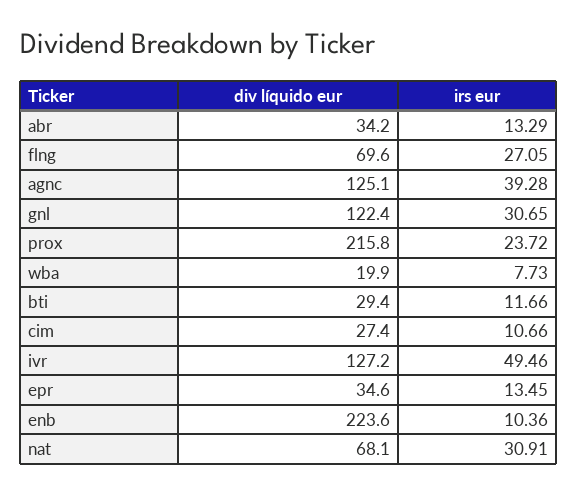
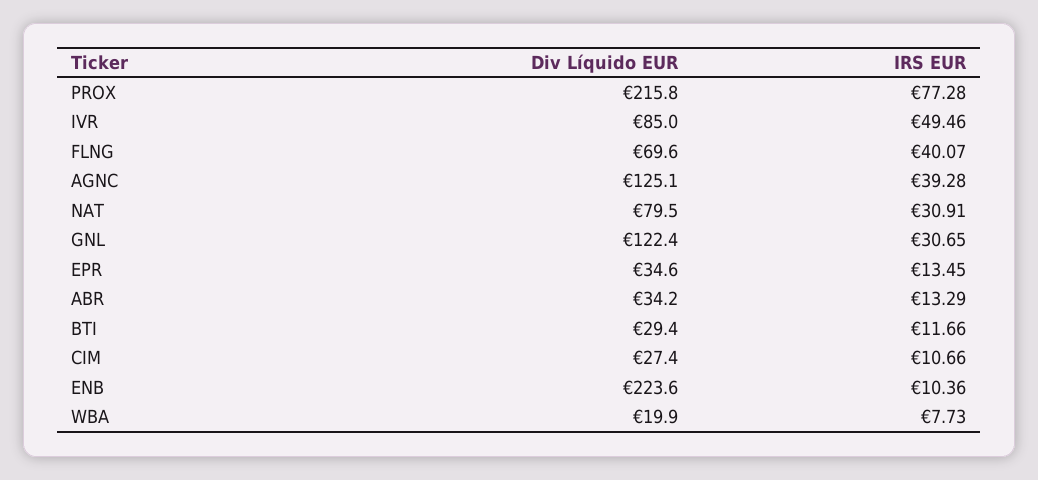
  {
    "div líquido eur": {
      "abr": 34.2,
      "flng": 69.6,
      "agnc": 125.1,
      "gnl": 122.4,
      "prox": 215.8,
      "wba": 19.9,
      "bti": 29.4,
      "cim": 27.4,
-     "ivr": 127.2,
+     "ivr": 85,
      "epr": 34.6,
      "enb": 223.6,
-     "nat": 68.1
+     "nat": 79.5
    },
    "irs eur": {
      "abr": 13.29,
-     "flng": 27.05,
+     "flng": 40.07,
      "agnc": 39.28,
      "gnl": 30.65,
-     "prox": 23.72,
+     "prox": 77.28,
      "wba": 7.73,
      "bti": 11.66,
      "cim": 10.66,
      "ivr": 49.46,
      "epr": 13.45,
      "enb": 10.36,
      "nat": 30.91
    }
  }

